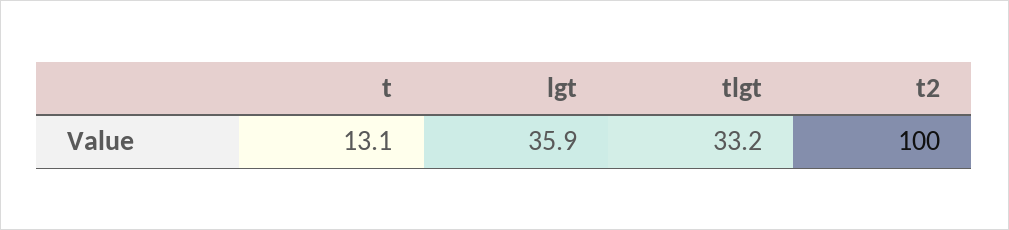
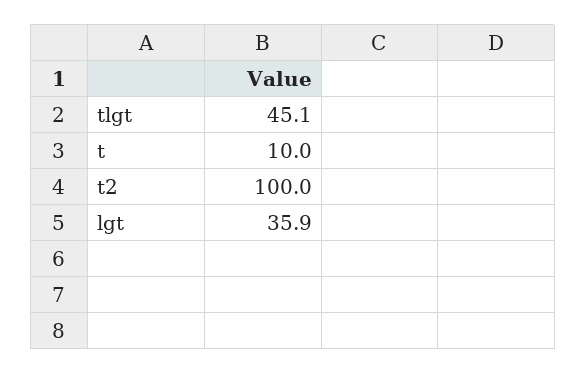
  {
-   "t": 13.1,
+   "t": 10,
    "lgt": 35.9,
-   "tlgt": 33.2,
+   "tlgt": 45.1,
    "t2": 100
  }

